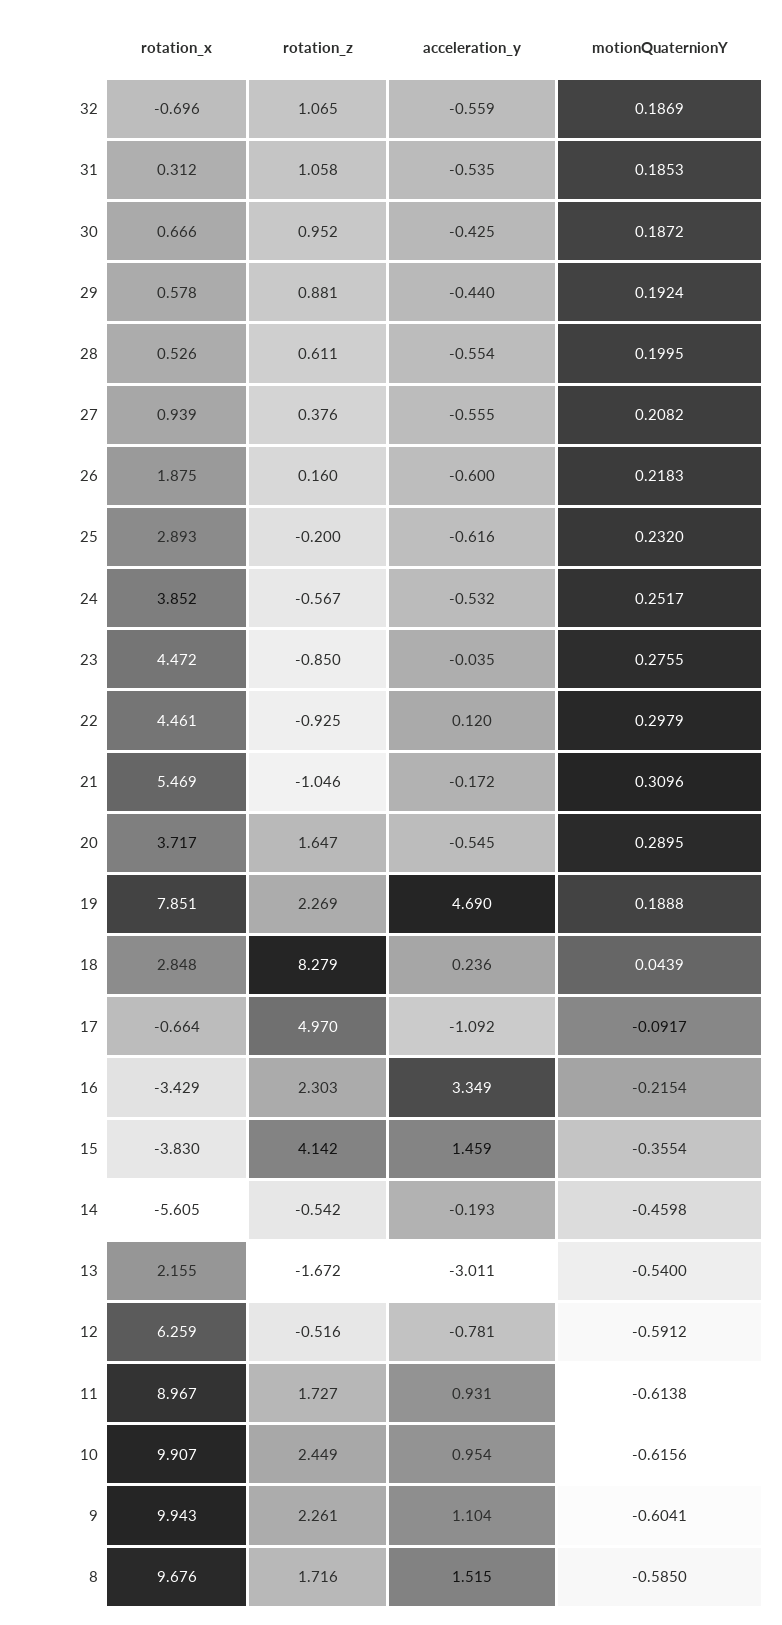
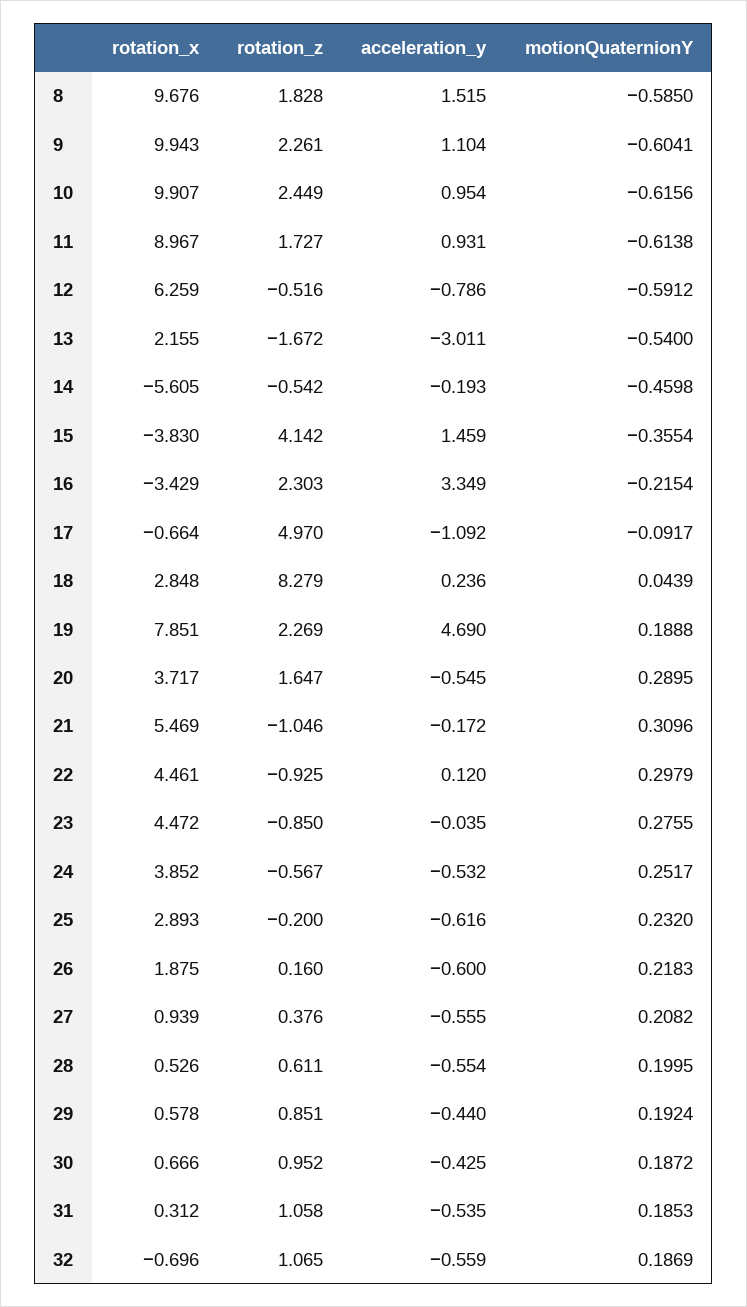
  {
    "rotation_x": {
      "32": -0.696,
      "31": 0.312,
      "30": 0.666,
      "29": 0.578,
      "28": 0.526,
      "27": 0.939,
      "26": 1.875,
      "25": 2.893,
      "24": 3.852,
      "23": 4.472,
      "22": 4.461,
      "21": 5.469,
      "20": 3.717,
      "19": 7.851,
      "18": 2.848,
      "17": -0.664,
      "16": -3.429,
      "15": -3.83,
      "14": -5.605,
      "13": 2.155,
      "12": 6.259,
      "11": 8.967,
      "10": 9.907,
      "9": 9.943,
      "8": 9.676
    },
    "rotation_z": {
      "32": 1.065,
      "31": 1.058,
      "30": 0.952,
-     "29": 0.881,
+     "29": 0.851,
      "28": 0.611,
      "27": 0.376,
      "26": 0.16,
      "25": -0.2,
      "24": -0.567,
      "23": -0.85,
      "22": -0.925,
      "21": -1.046,
      "20": 1.647,
      "19": 2.269,
      "18": 8.279,
      "17": 4.97,
      "16": 2.303,
      "15": 4.142,
      "14": -0.542,
      "13": -1.672,
      "12": -0.516,
      "11": 1.727,
      "10": 2.449,
      "9": 2.261,
-     "8": 1.716
+     "8": 1.828
    },
    "acceleration_y": {
      "32": -0.559,
      "31": -0.535,
      "30": -0.425,
      "29": -0.44,
      "28": -0.554,
      "27": -0.555,
      "26": -0.6,
      "25": -0.616,
      "24": -0.532,
      "23": -0.035,
      "22": 0.12,
      "21": -0.172,
      "20": -0.545,
      "19": 4.69,
      "18": 0.236,
      "17": -1.092,
      "16": 3.349,
      "15": 1.459,
      "14": -0.193,
      "13": -3.011,
-     "12": -0.781,
+     "12": -0.786,
      "11": 0.931,
      "10": 0.954,
      "9": 1.104,
      "8": 1.515
    },
    "motionQuaternionY": {
      "32": 0.1869,
      "31": 0.1853,
      "30": 0.1872,
      "29": 0.1924,
      "28": 0.1995,
      "27": 0.2082,
      "26": 0.2183,
      "25": 0.232,
      "24": 0.2517,
      "23": 0.2755,
      "22": 0.2979,
      "21": 0.3096,
      "20": 0.2895,
      "19": 0.1888,
      "18": 0.0439,
      "17": -0.0917,
      "16": -0.2154,
      "15": -0.3554,
      "14": -0.4598,
      "13": -0.54,
      "12": -0.5912,
      "11": -0.6138,
      "10": -0.6156,
      "9": -0.6041,
      "8": -0.585
    }
  }

